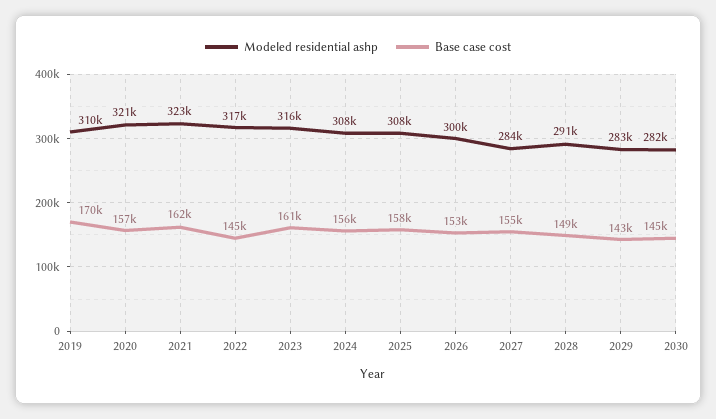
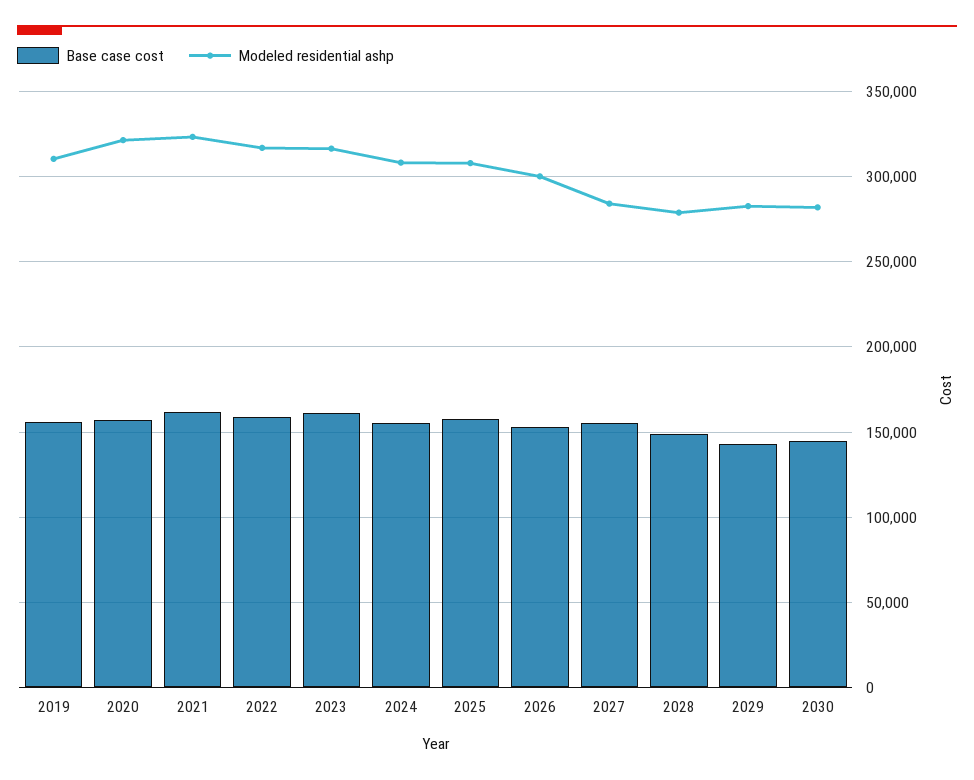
  {
    "Modeled residential ashp": {
      "2019": 310000,
      "2020": 321000,
      "2021": 323000,
      "2022": 317000,
      "2023": 316000,
      "2024": 308000,
      "2025": 308000,
      "2026": 300000,
      "2027": 284000,
-     "2028": 291000,
+     "2028": 280000,
      "2029": 283000,
      "2030": 282000
    },
    "Base case cost": {
-     "2019": 170000,
+     "2019": 155000,
      "2020": 157000,
      "2021": 162000,
-     "2022": 145000,
+     "2022": 160000,
      "2023": 161000,
      "2024": 156000,
      "2025": 158000,
      "2026": 153000,
      "2027": 155000,
      "2028": 149000,
      "2029": 143000,
      "2030": 145000
    }
  }

